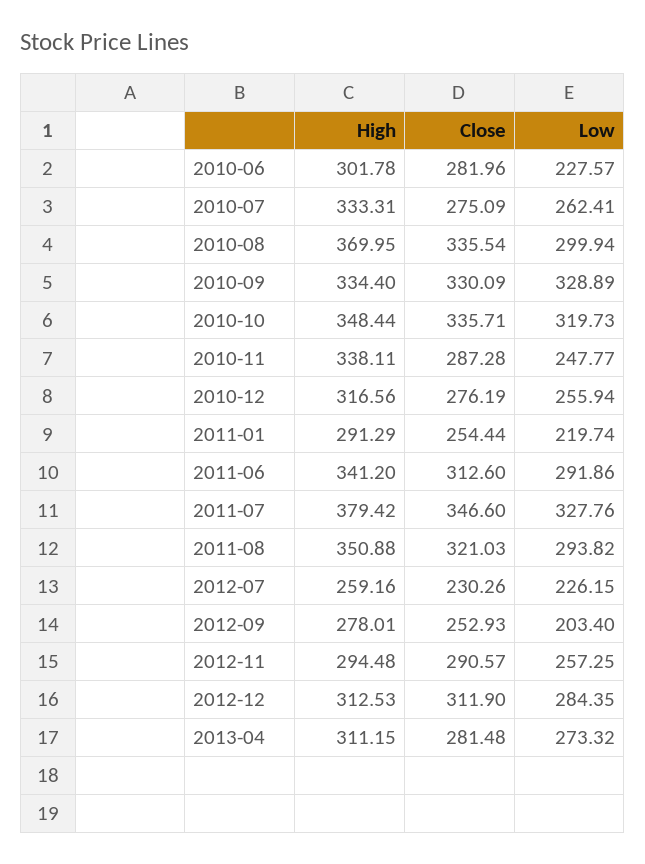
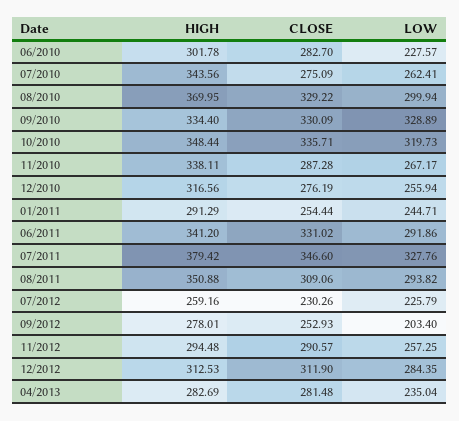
  {
    "High": {
      "2010-06": 301.78,
-     "2010-07": 333.31,
+     "2010-07": 343.56,
      "2010-08": 369.95,
      "2010-09": 334.4,
      "2010-10": 348.44,
      "2010-11": 338.11,
      "2010-12": 316.56,
      "2011-01": 291.29,
      "2011-06": 341.2,
      "2011-07": 379.42,
      "2011-08": 350.88,
      "2012-07": 259.16,
      "2012-09": 278.01,
      "2012-11": 294.48,
      "2012-12": 312.53,
-     "2013-04": 311.15
+     "2013-04": 282.69
    },
    "Close": {
-     "2010-06": 281.96,
+     "2010-06": 282.7,
      "2010-07": 275.09,
-     "2010-08": 335.54,
+     "2010-08": 329.22,
      "2010-09": 330.09,
      "2010-10": 335.71,
      "2010-11": 287.28,
      "2010-12": 276.19,
      "2011-01": 254.44,
-     "2011-06": 312.6,
+     "2011-06": 331.02,
      "2011-07": 346.6,
-     "2011-08": 321.03,
+     "2011-08": 309.06,
      "2012-07": 230.26,
      "2012-09": 252.93,
      "2012-11": 290.57,
      "2012-12": 311.9,
      "2013-04": 281.48
    },
    "Low": {
      "2010-06": 227.57,
      "2010-07": 262.41,
      "2010-08": 299.94,
      "2010-09": 328.89,
      "2010-10": 319.73,
-     "2010-11": 247.77,
+     "2010-11": 267.17,
      "2010-12": 255.94,
-     "2011-01": 219.74,
+     "2011-01": 244.71,
      "2011-06": 291.86,
      "2011-07": 327.76,
      "2011-08": 293.82,
-     "2012-07": 226.15,
+     "2012-07": 225.79,
      "2012-09": 203.4,
      "2012-11": 257.25,
      "2012-12": 284.35,
-     "2013-04": 273.32
+     "2013-04": 235.04
    }
  }

